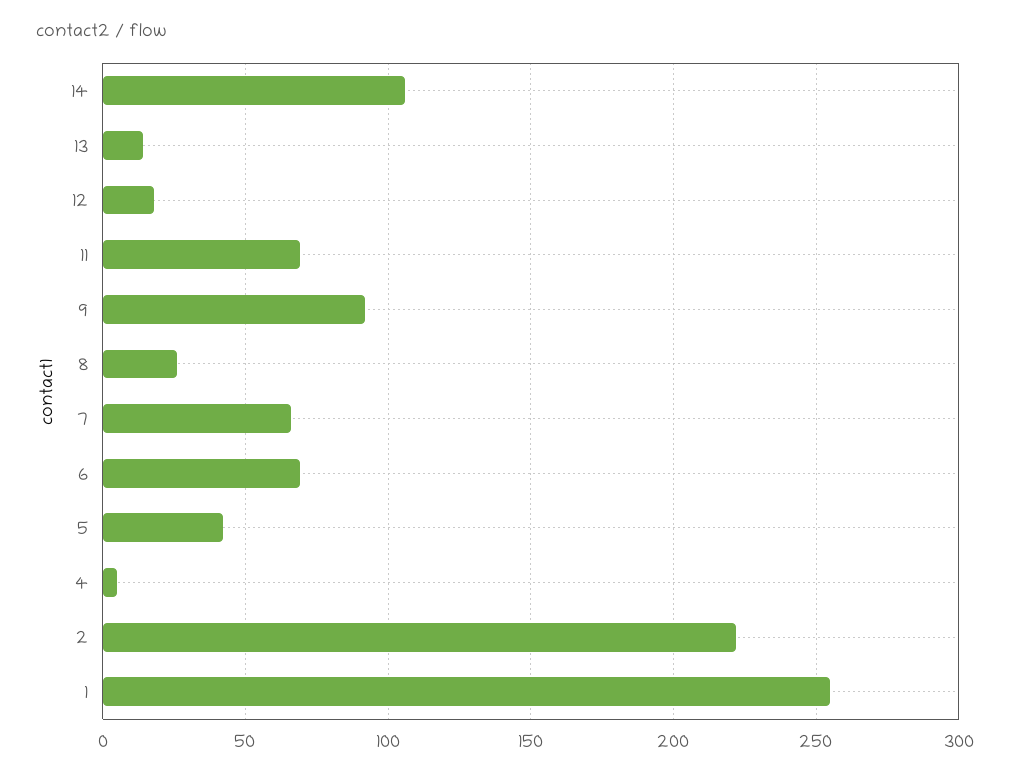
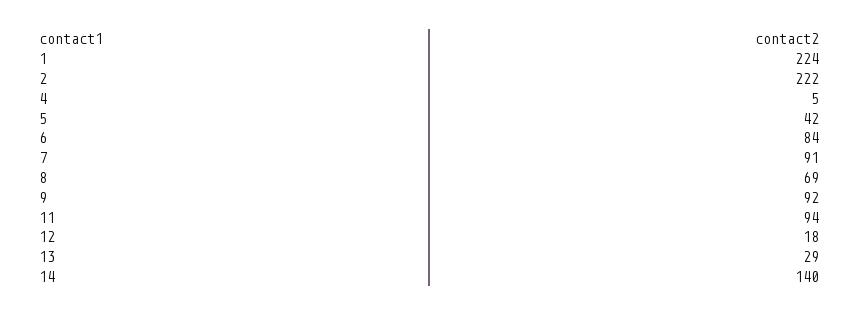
  {
-   "14": 105,
+   "14": 140,
-   "13": 15,
+   "13": 29,
    "12": 18,
-   "11": 70,
+   "11": 94,
    "9": 92,
-   "8": 25,
+   "8": 69,
-   "7": 65,
+   "7": 91,
-   "6": 70,
+   "6": 84,
    "5": 42,
    "4": 5,
    "2": 222,
-   "1": 255
+   "1": 224
  }

